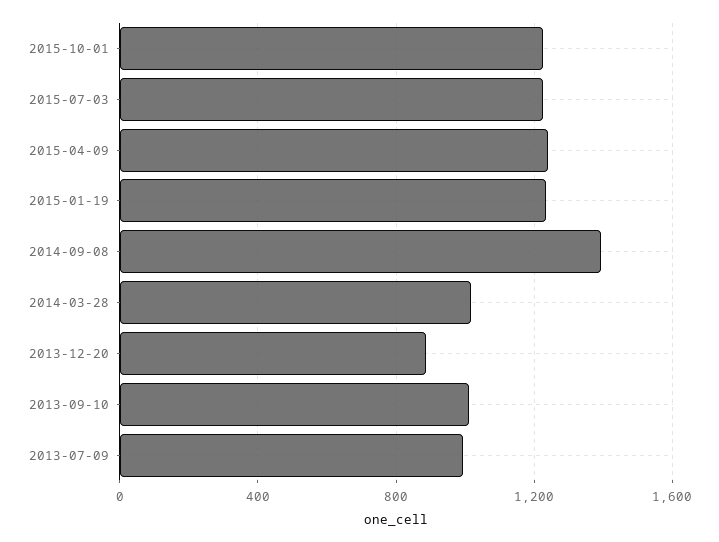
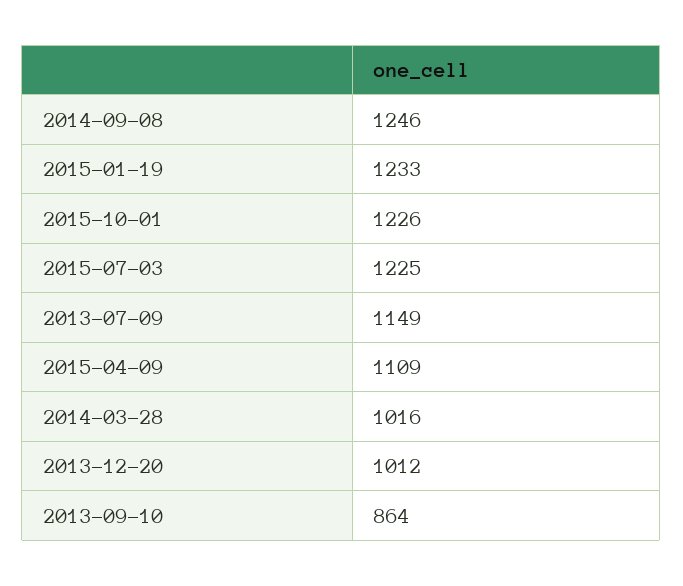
  {
    "2015-10-01": 1226,
    "2015-07-03": 1225,
-   "2015-04-09": 1250,
+   "2015-04-09": 1109,
    "2015-01-19": 1233,
-   "2014-09-08": 1400,
+   "2014-09-08": 1246,
    "2014-03-28": 1016,
-   "2013-12-20": 900,
+   "2013-12-20": 1012,
-   "2013-09-10": 1000,
+   "2013-09-10": 864,
-   "2013-07-09": 1000
+   "2013-07-09": 1149
  }

